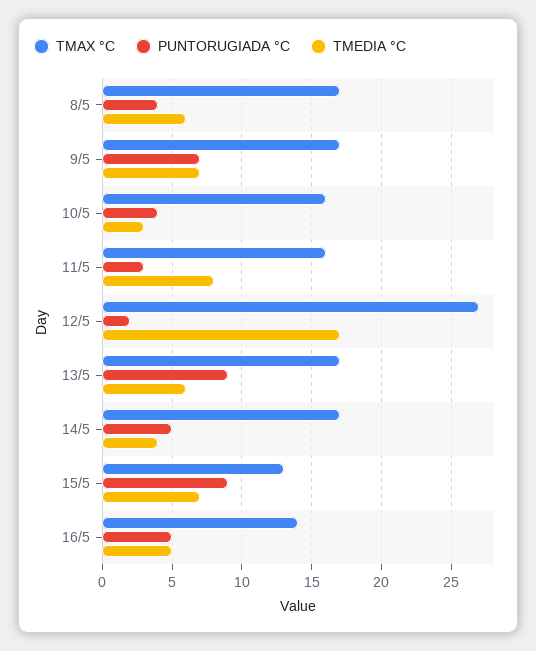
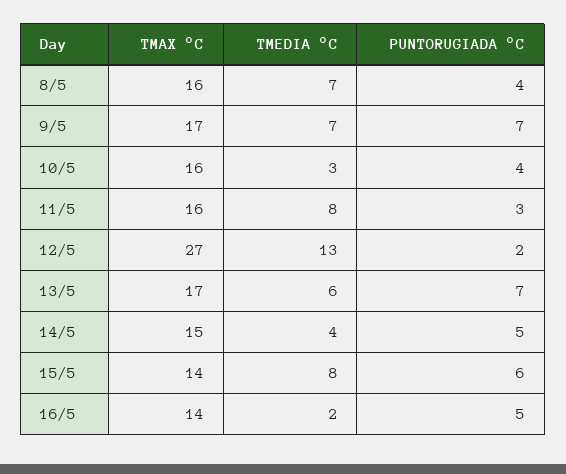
  {
    "TMAX °C": {
-     "8/5": 17,
+     "8/5": 16,
      "9/5": 17,
      "10/5": 16,
      "11/5": 16,
      "12/5": 27,
      "13/5": 17,
-     "14/5": 17,
+     "14/5": 15,
-     "15/5": 13,
+     "15/5": 14,
      "16/5": 14
    },
    "PUNTORUGIADA °C": {
      "8/5": 4,
      "9/5": 7,
      "10/5": 4,
      "11/5": 3,
      "12/5": 2,
-     "13/5": 9,
+     "13/5": 7,
      "14/5": 5,
-     "15/5": 9,
+     "15/5": 6,
      "16/5": 5
    },
    "TMEDIA °C": {
-     "8/5": 6,
+     "8/5": 7,
      "9/5": 7,
      "10/5": 3,
      "11/5": 8,
-     "12/5": 17,
+     "12/5": 13,
      "13/5": 6,
      "14/5": 4,
-     "15/5": 7,
+     "15/5": 8,
-     "16/5": 5
+     "16/5": 2
    }
  }

